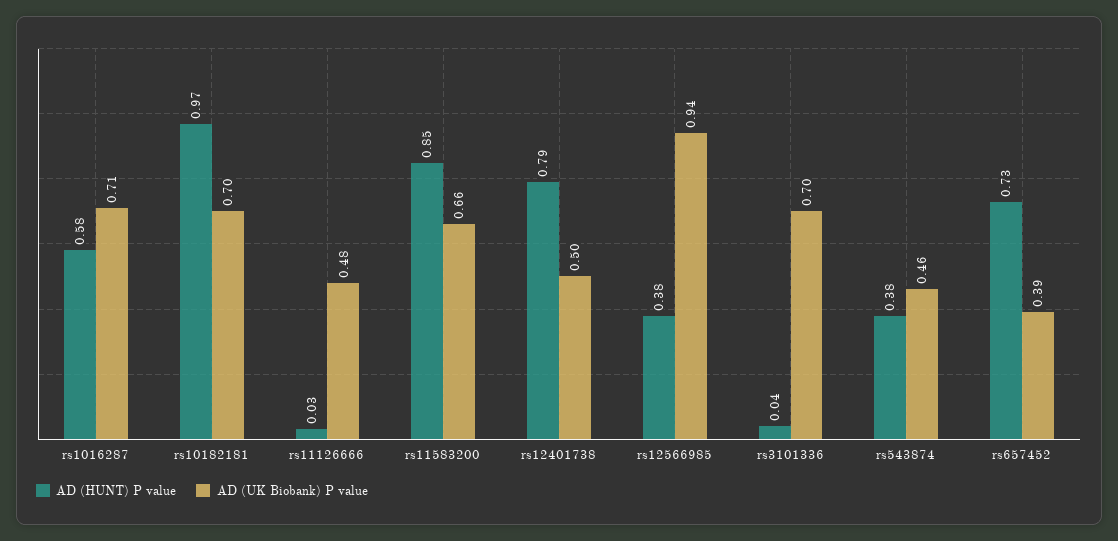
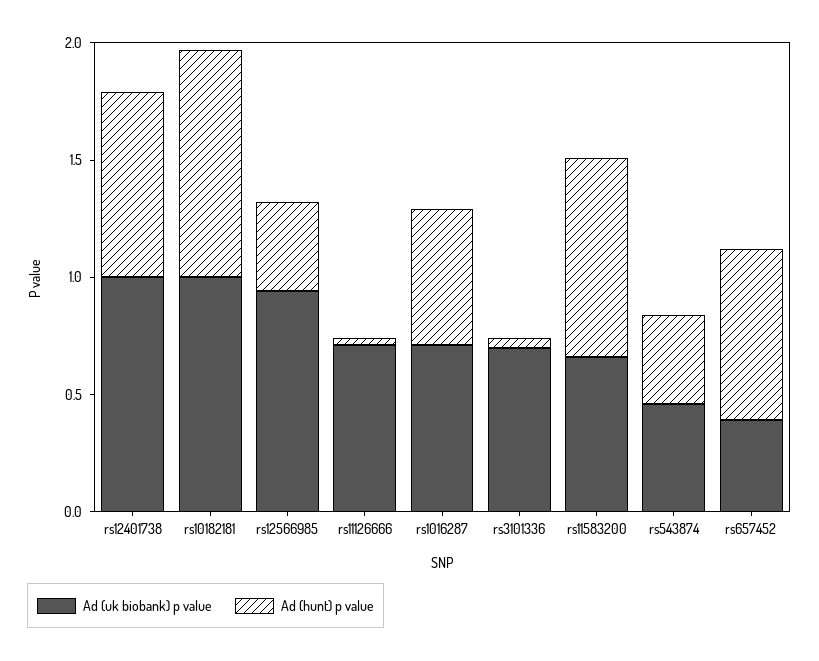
  {
    "AD (HUNT) P value": {
      "rs1016287": 0.58,
      "rs10182181": 0.97,
      "rs11126666": 0.03,
      "rs11583200": 0.85,
      "rs12401738": 0.79,
      "rs12566985": 0.38,
      "rs3101336": 0.04,
      "rs543874": 0.38,
      "rs657452": 0.73
    },
    "AD (UK Biobank) P value": {
      "rs1016287": 0.71,
-     "rs10182181": 0.7,
+     "rs10182181": 1,
-     "rs11126666": 0.48,
+     "rs11126666": 0.7,
      "rs11583200": 0.66,
-     "rs12401738": 0.5,
+     "rs12401738": 1,
      "rs12566985": 0.94,
      "rs3101336": 0.7,
      "rs543874": 0.46,
      "rs657452": 0.39
    }
  }

